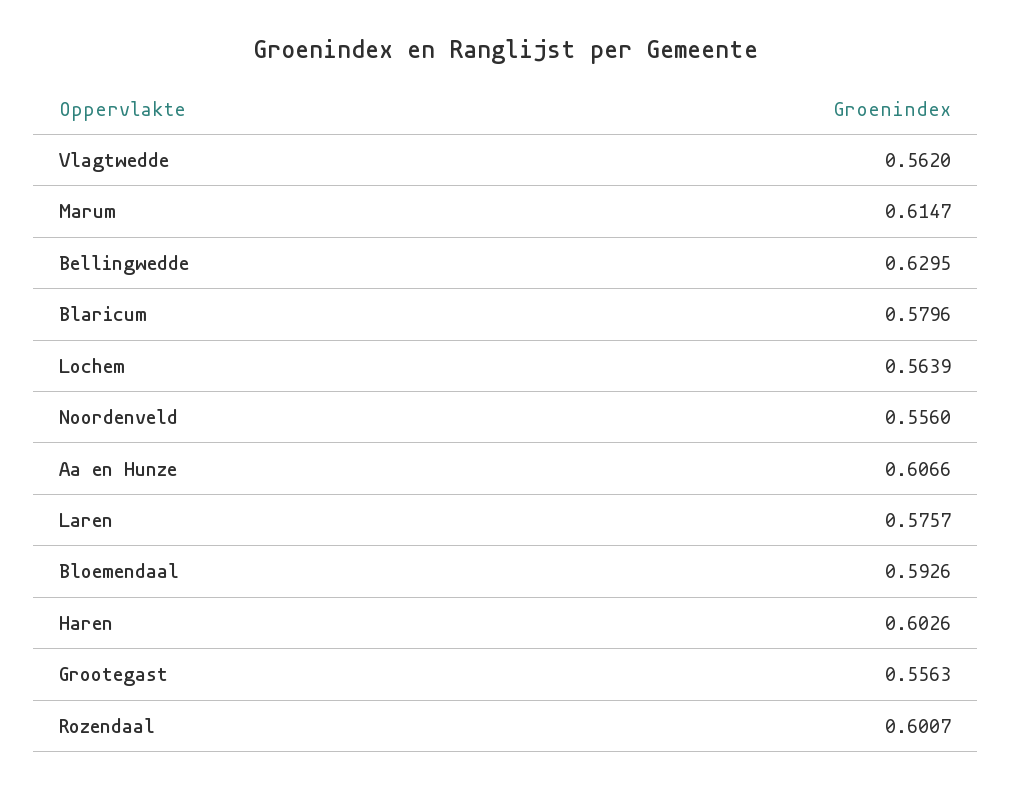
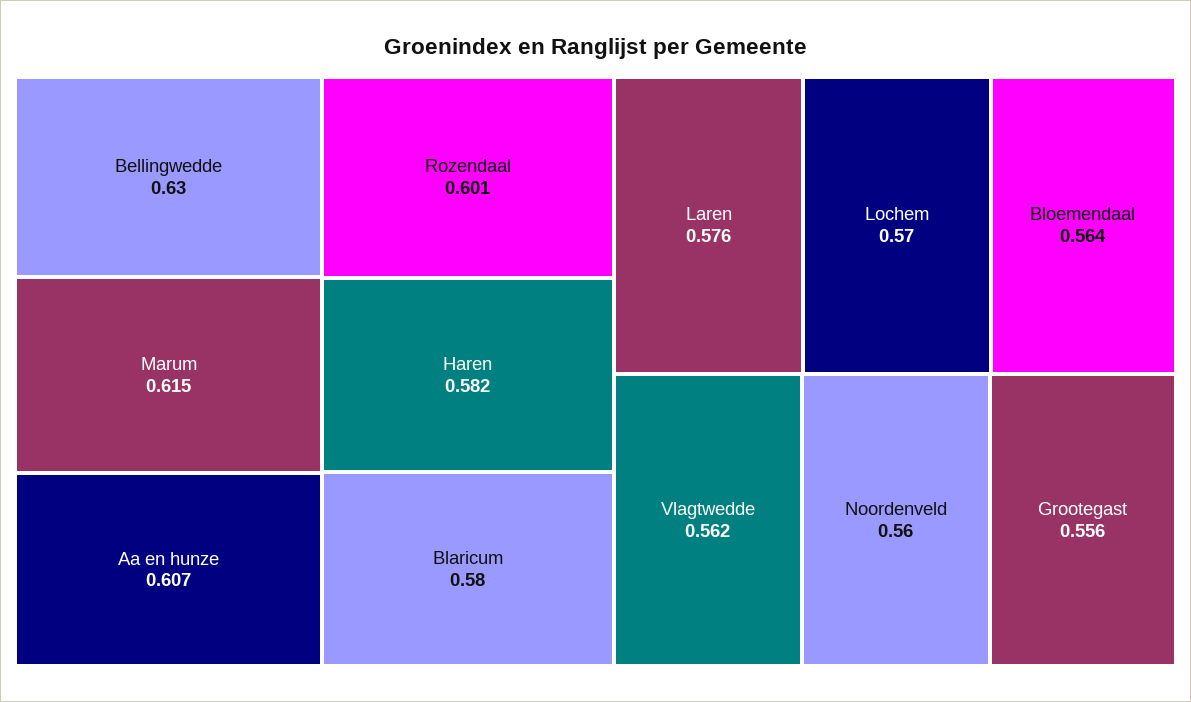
  {
    "Vlagtwedde": 0.562,
    "Marum": 0.6147,
    "Bellingwedde": 0.6295,
    "Blaricum": 0.5796,
-   "Lochem": 0.5639,
+   "Lochem": 0.57,
-   "Noordenveld": 0.556,
+   "Noordenveld": 0.56,
    "Aa en Hunze": 0.6066,
    "Laren": 0.5757,
-   "Bloemendaal": 0.5926,
+   "Bloemendaal": 0.564,
-   "Haren": 0.6026,
+   "Haren": 0.582,
    "Grootegast": 0.5563,
    "Rozendaal": 0.6007
  }

